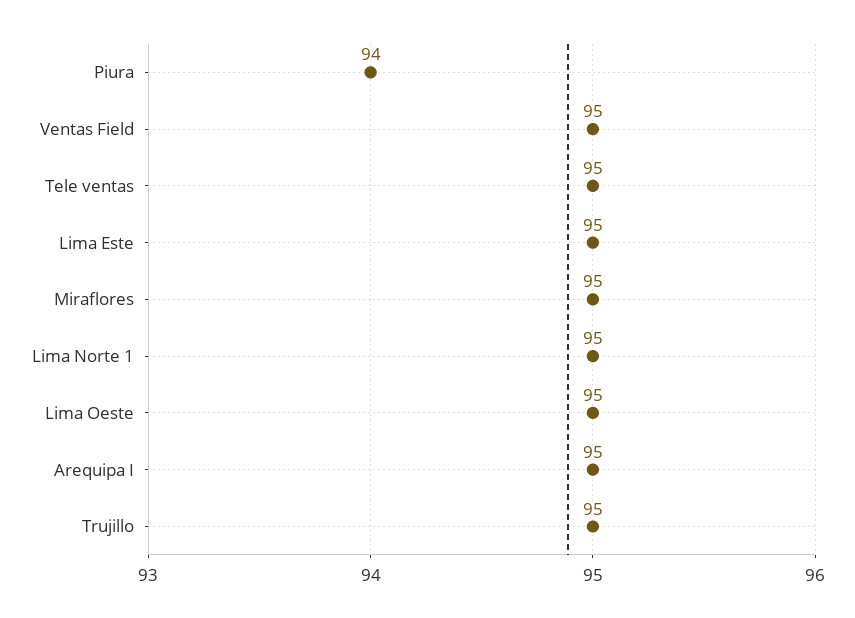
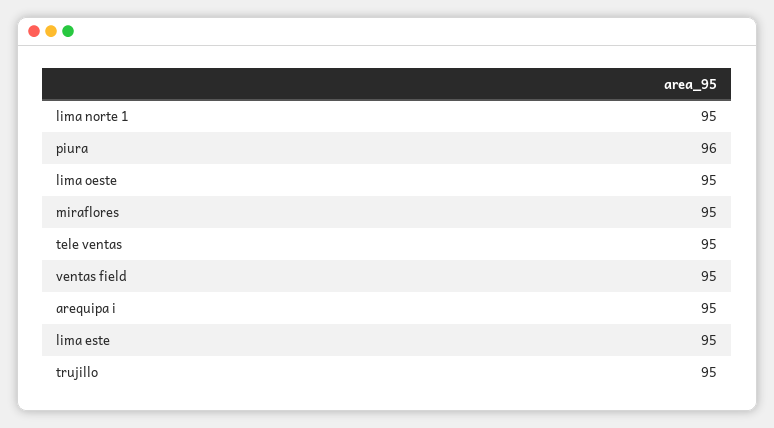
  {
-   "Piura": 94,
+   "Piura": 96,
    "Ventas Field": 95,
    "Tele ventas": 95,
    "Lima Este": 95,
    "Miraflores": 95,
    "Lima Norte 1": 95,
    "Lima Oeste": 95,
    "Arequipa I": 95,
    "Trujillo": 95
  }

